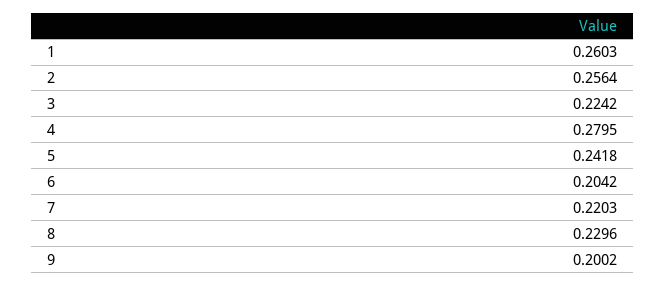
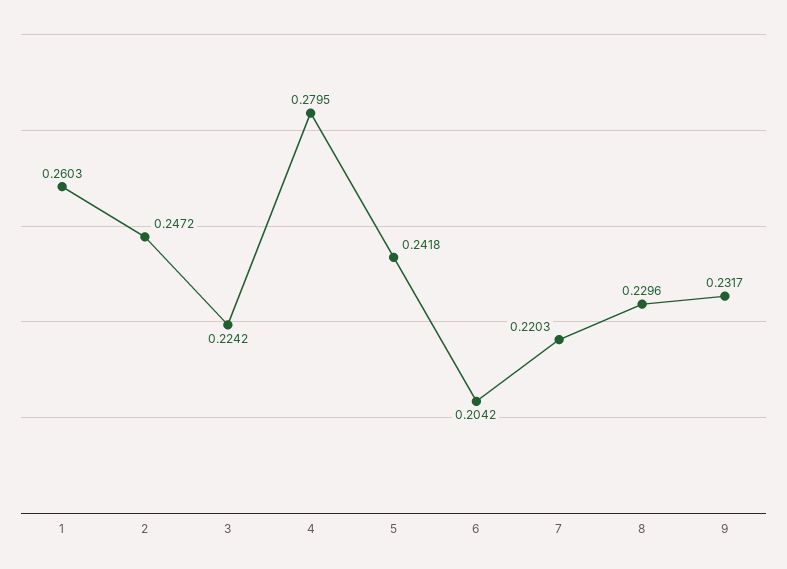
  {
    "1": 0.2603,
-   "2": 0.2564,
+   "2": 0.2472,
    "3": 0.2242,
    "4": 0.2795,
    "5": 0.2418,
    "6": 0.2042,
    "7": 0.2203,
    "8": 0.2296,
-   "9": 0.2002
+   "9": 0.2317
  }

